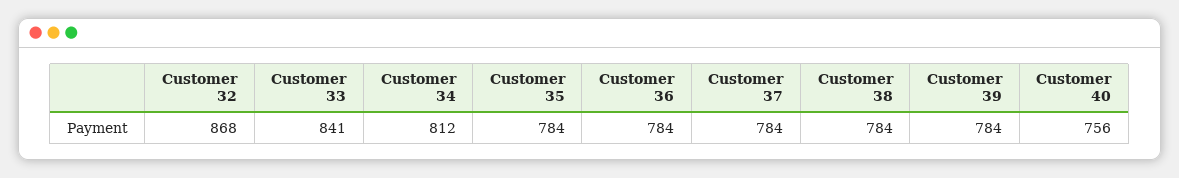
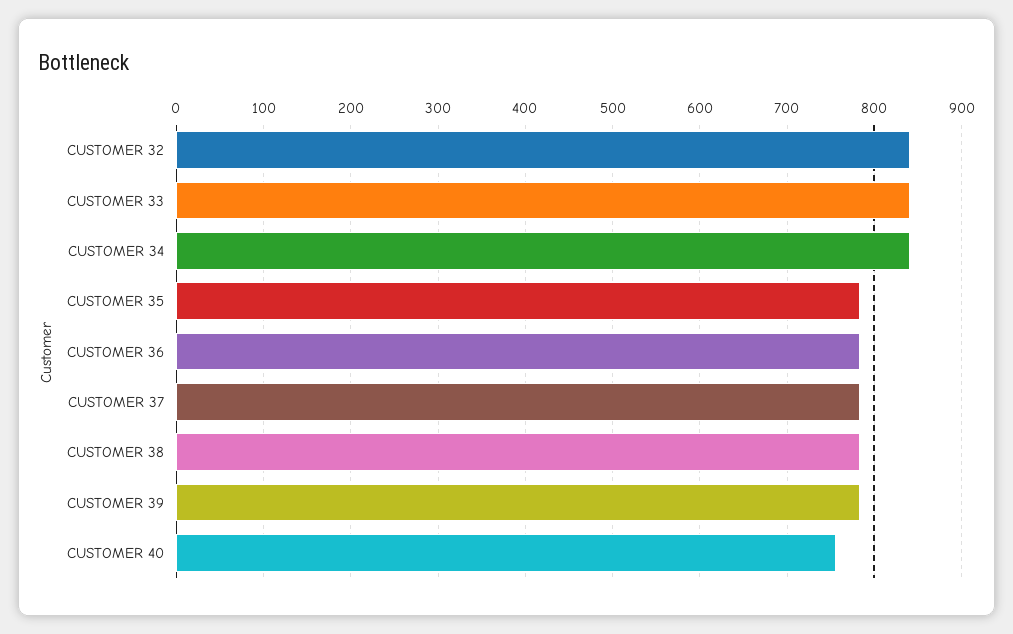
  {
-   "Customer 32": 868,
+   "Customer 32": 840,
    "Customer 33": 841,
-   "Customer 34": 812,
+   "Customer 34": 840,
    "Customer 35": 784,
    "Customer 36": 784,
    "Customer 37": 784,
    "Customer 38": 784,
    "Customer 39": 784,
    "Customer 40": 756
  }

